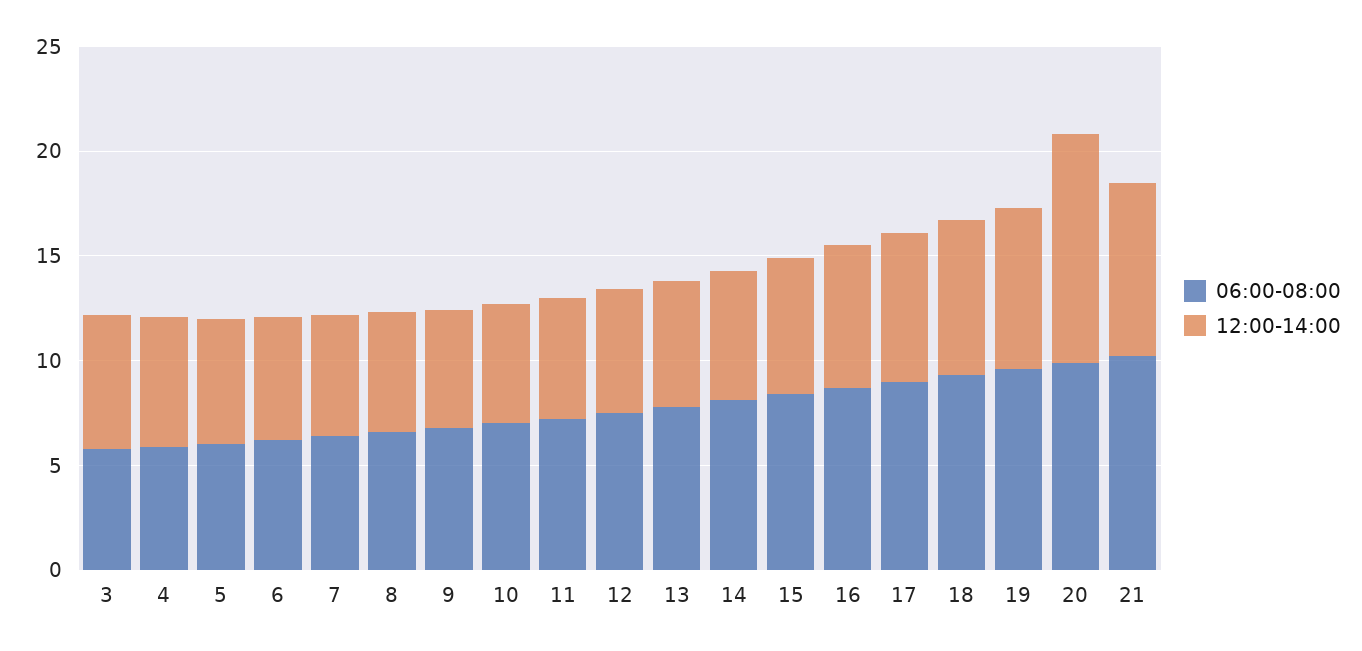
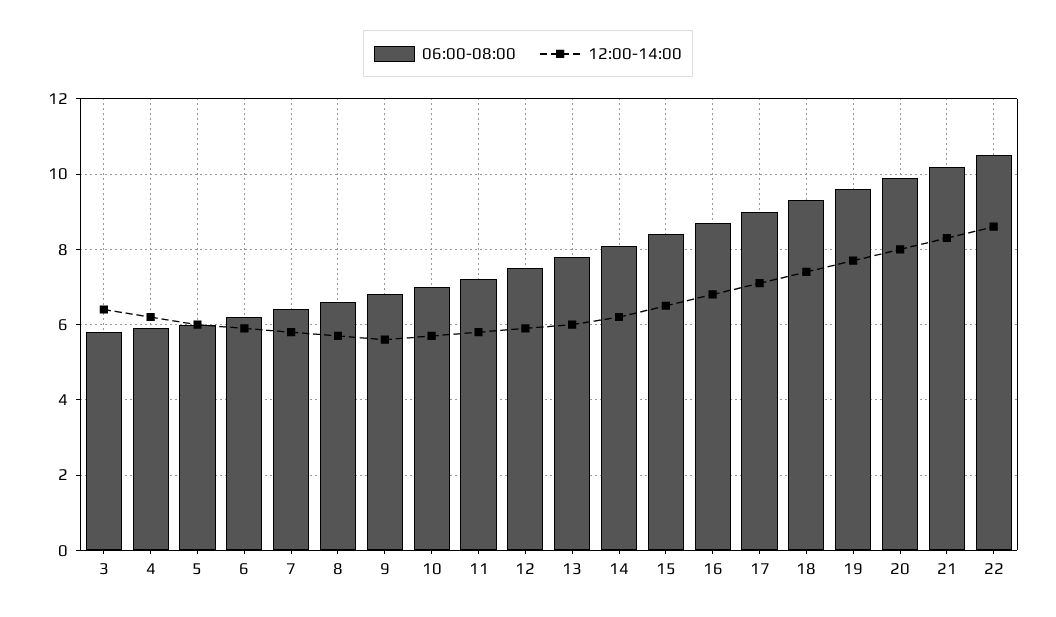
  {
    "06:00-08:00": {
      "3": 6,
      "4": 6,
      "5": 6,
      "6": 6,
      "7": 6.5,
      "8": 6.5,
      "9": 7,
      "10": 7,
      "11": 7,
      "12": 7.5,
      "13": 8,
      "14": 8,
      "15": 8.5,
      "16": 8.5,
      "17": 9,
      "18": 9.5,
      "19": 9.5,
      "20": 10,
-     "21": 10
+     "21": 10,
+     "22": 10.5
    },
    "12:00-14:00": {
      "3": 6.5,
      "4": 6,
      "5": 6,
      "6": 6,
      "7": 6,
      "8": 5.5,
      "9": 5.5,
      "10": 5.5,
      "11": 6,
      "12": 6,
      "13": 6,
      "14": 6,
      "15": 6.5,
      "16": 7,
      "17": 7,
      "18": 7.5,
      "19": 7.5,
-     "20": 11,
+     "20": 8,
-     "21": 8.5
+     "21": 8.5,
+     "22": 8.5
    }
  }

